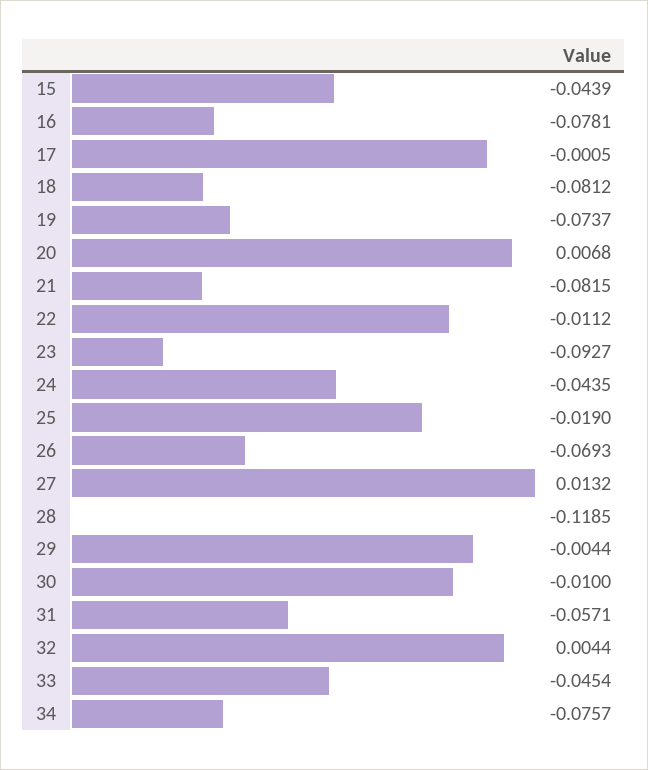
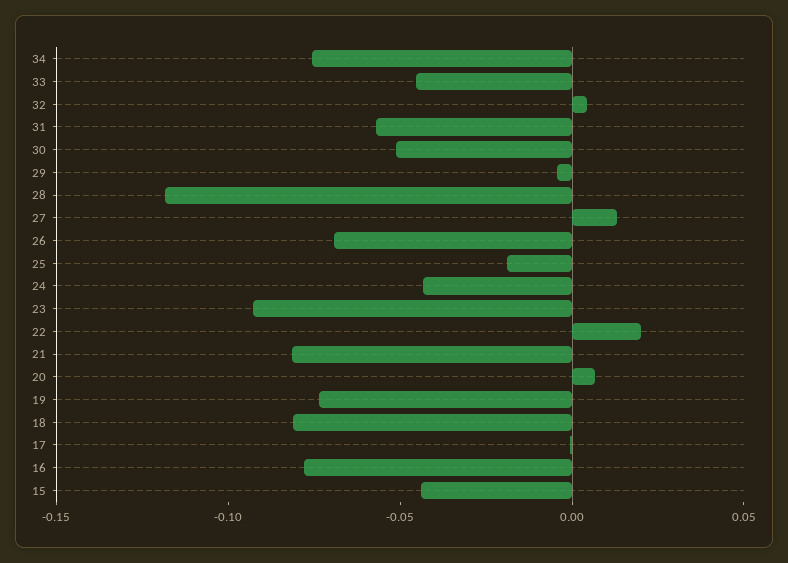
  {
    "15": -0.0439,
    "16": -0.0781,
    "17": -0.0005,
    "18": -0.0812,
    "19": -0.0737,
    "20": 0.0068,
    "21": -0.0815,
-   "22": -0.0112,
+   "22": 0.02,
    "23": -0.0927,
    "24": -0.0435,
    "25": -0.019,
    "26": -0.0693,
    "27": 0.0132,
    "28": -0.1185,
    "29": -0.0044,
-   "30": -0.01,
+   "30": -0.05,
    "31": -0.0571,
    "32": 0.0044,
    "33": -0.0454,
    "34": -0.0757
  }

